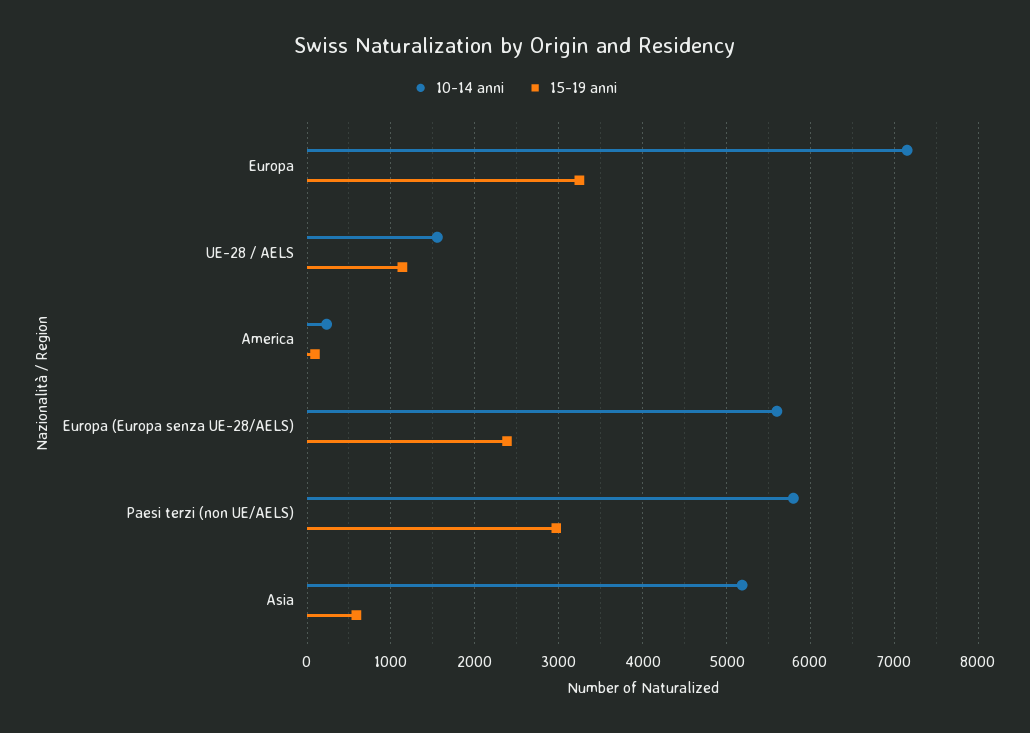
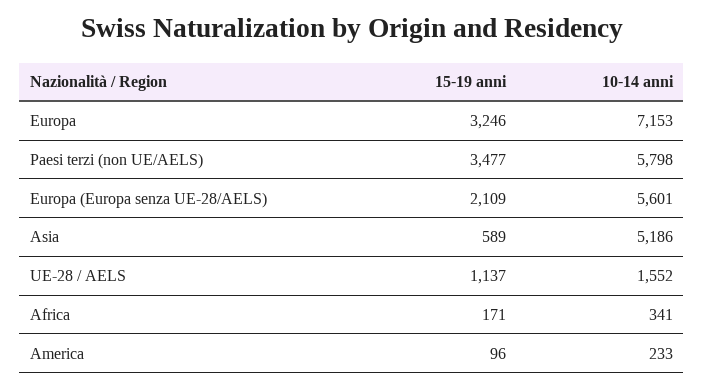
  {
    "10-14 anni": {
      "Europa": 7153,
      "UE-28 / AELS": 1552,
      "America": 233,
      "Europa (Europa senza UE-28/AELS)": 5601,
      "Paesi terzi (non UE/AELS)": 5798,
-     "Asia": 5186
+     "Asia": 5186,
+     "Africa": 341
    },
    "15-19 anni": {
      "Europa": 3246,
      "UE-28 / AELS": 1137,
      "America": 96,
-     "Europa (Europa senza UE-28/AELS)": 2400,
+     "Europa (Europa senza UE-28/AELS)": 2109,
-     "Paesi terzi (non UE/AELS)": 3000,
+     "Paesi terzi (non UE/AELS)": 3477,
-     "Asia": 589
+     "Asia": 589,
+     "Africa": 171
    }
  }

